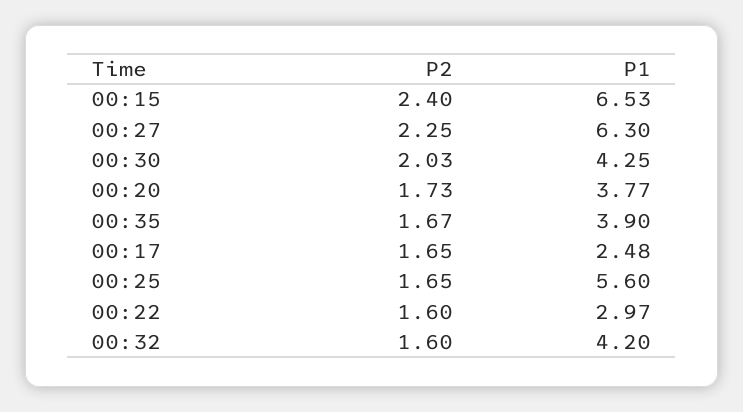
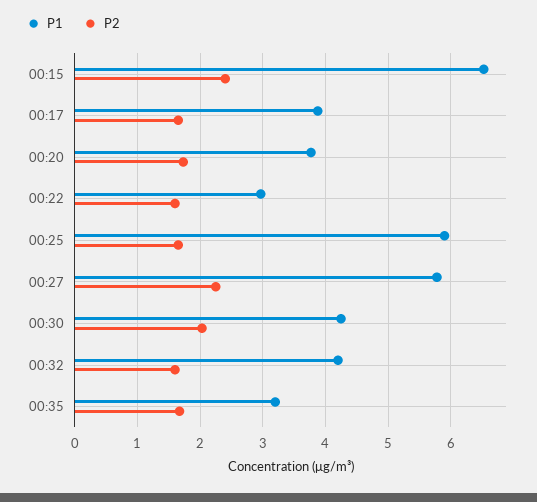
  {
    "P2": {
      "00:15": 2.4,
      "00:27": 2.25,
      "00:30": 2.03,
      "00:20": 1.73,
      "00:35": 1.67,
      "00:17": 1.65,
      "00:25": 1.65,
      "00:22": 1.6,
      "00:32": 1.6
    },
    "P1": {
      "00:15": 6.53,
-     "00:27": 6.3,
+     "00:27": 5.8,
      "00:30": 4.25,
      "00:20": 3.77,
-     "00:35": 3.9,
+     "00:35": 3.2,
-     "00:17": 2.48,
+     "00:17": 3.9,
-     "00:25": 5.6,
+     "00:25": 5.9,
      "00:22": 2.97,
      "00:32": 4.2
    }
  }

